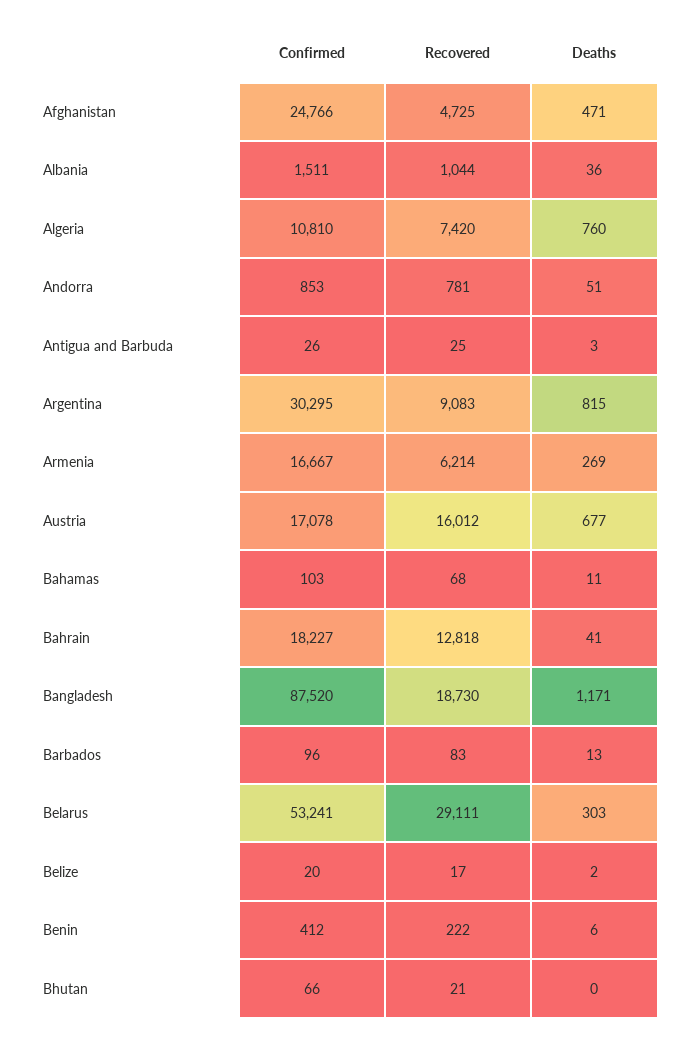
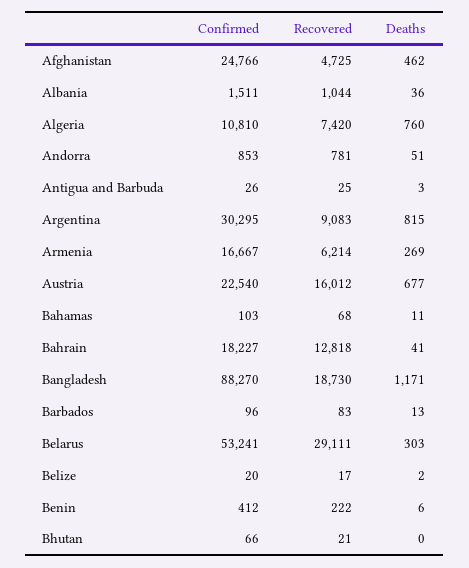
  {
    "Confirmed": {
      "Afghanistan": 24766,
      "Albania": 1511,
      "Algeria": 10810,
      "Andorra": 853,
      "Antigua and Barbuda": 26,
      "Argentina": 30295,
      "Armenia": 16667,
-     "Austria": 17078,
+     "Austria": 22540,
      "Bahamas": 103,
      "Bahrain": 18227,
-     "Bangladesh": 87520,
+     "Bangladesh": 88270,
      "Barbados": 96,
      "Belarus": 53241,
      "Belize": 20,
      "Benin": 412,
      "Bhutan": 66
    },
    "Recovered": {
      "Afghanistan": 4725,
      "Albania": 1044,
      "Algeria": 7420,
      "Andorra": 781,
      "Antigua and Barbuda": 25,
      "Argentina": 9083,
      "Armenia": 6214,
      "Austria": 16012,
      "Bahamas": 68,
      "Bahrain": 12818,
      "Bangladesh": 18730,
      "Barbados": 83,
      "Belarus": 29111,
      "Belize": 17,
      "Benin": 222,
      "Bhutan": 21
    },
    "Deaths": {
-     "Afghanistan": 471,
+     "Afghanistan": 462,
      "Albania": 36,
      "Algeria": 760,
      "Andorra": 51,
      "Antigua and Barbuda": 3,
      "Argentina": 815,
      "Armenia": 269,
      "Austria": 677,
      "Bahamas": 11,
      "Bahrain": 41,
      "Bangladesh": 1171,
      "Barbados": 13,
      "Belarus": 303,
      "Belize": 2,
      "Benin": 6,
      "Bhutan": 0
    }
  }

